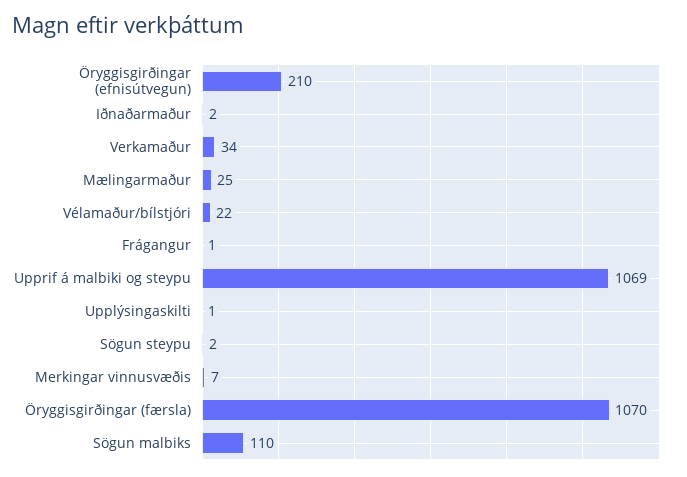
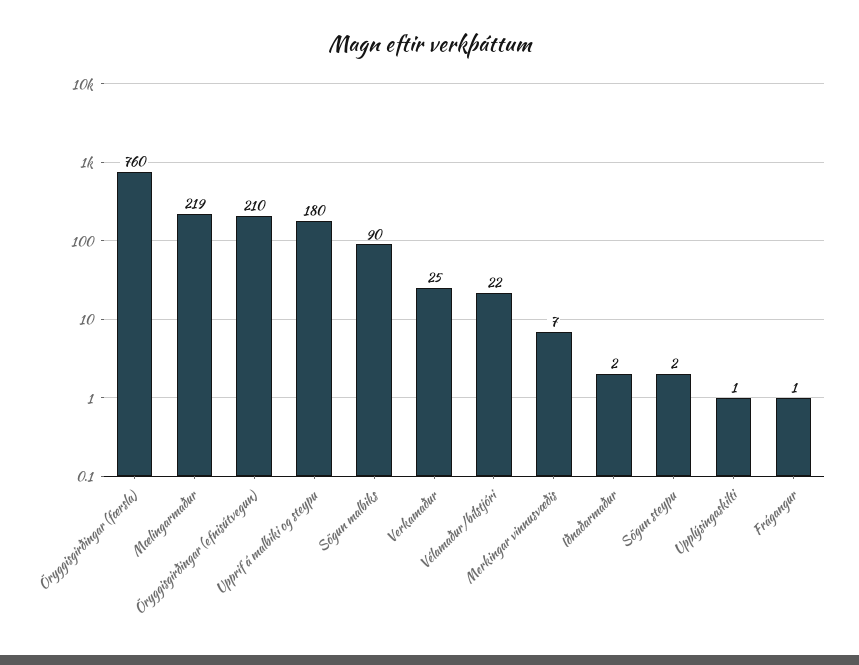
  {
    "Öryggisgirðingar (efnisútvegun)": 210,
    "Iðnaðarmaður": 2,
-   "Verkamaður": 34,
+   "Verkamaður": 25,
-   "Mælingarmaður": 25,
+   "Mælingarmaður": 219,
    "Vélamaður/bílstjóri": 22,
    "Frágangur": 1,
-   "Upprif á malbiki og steypu": 1069,
+   "Upprif á malbiki og steypu": 180,
    "Upplýsingaskilti": 1,
    "Sögun steypu": 2,
    "Merkingar vinnusvæðis": 7,
-   "Öryggisgirðingar (færsla)": 1070,
+   "Öryggisgirðingar (færsla)": 760,
-   "Sögun malbiks": 110
+   "Sögun malbiks": 90
  }

